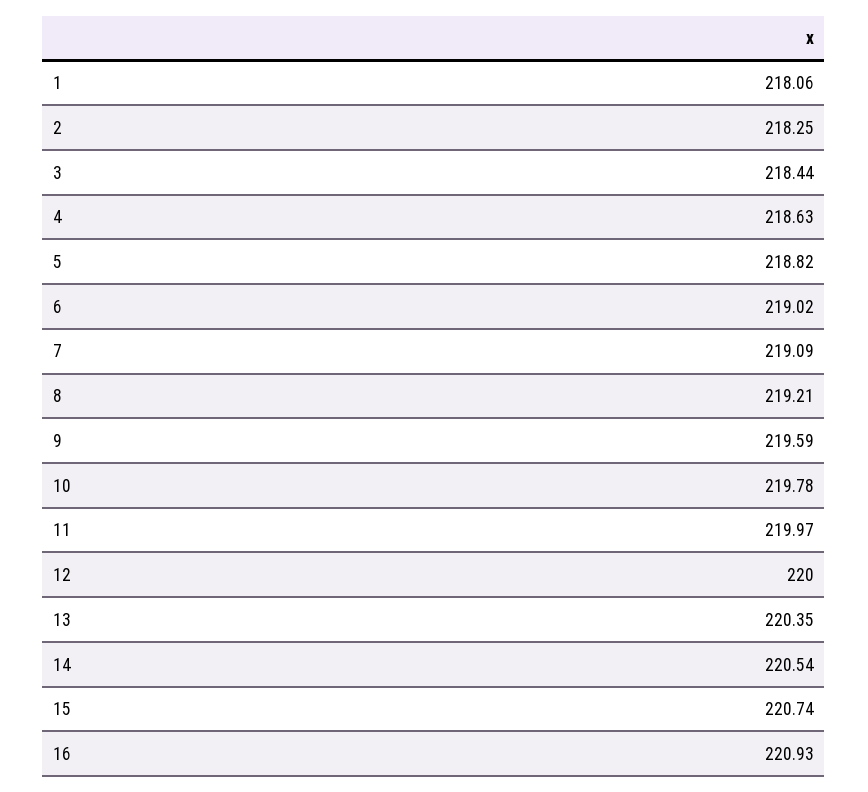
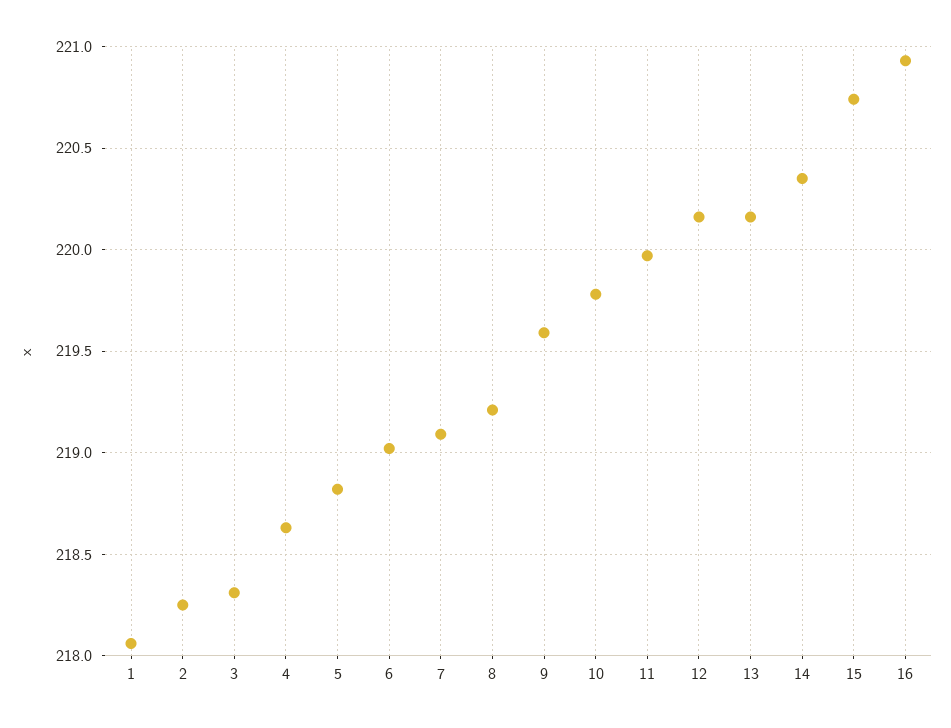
  {
    "1": 218.06,
    "2": 218.25,
-   "3": 218.44,
+   "3": 218.3,
    "4": 218.63,
    "5": 218.82,
    "6": 219.02,
    "7": 219.09,
    "8": 219.21,
    "9": 219.59,
    "10": 219.78,
    "11": 219.97,
-   "12": 220,
+   "12": 220.15,
-   "13": 220.35,
+   "13": 220.15,
-   "14": 220.54,
+   "14": 220.35,
    "15": 220.74,
    "16": 220.93
  }

